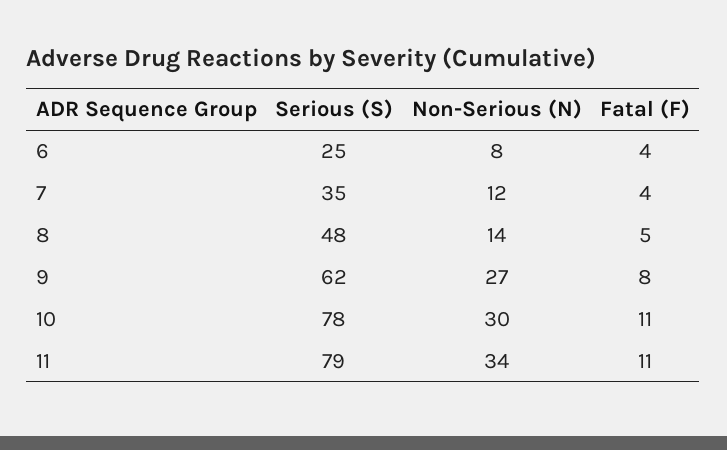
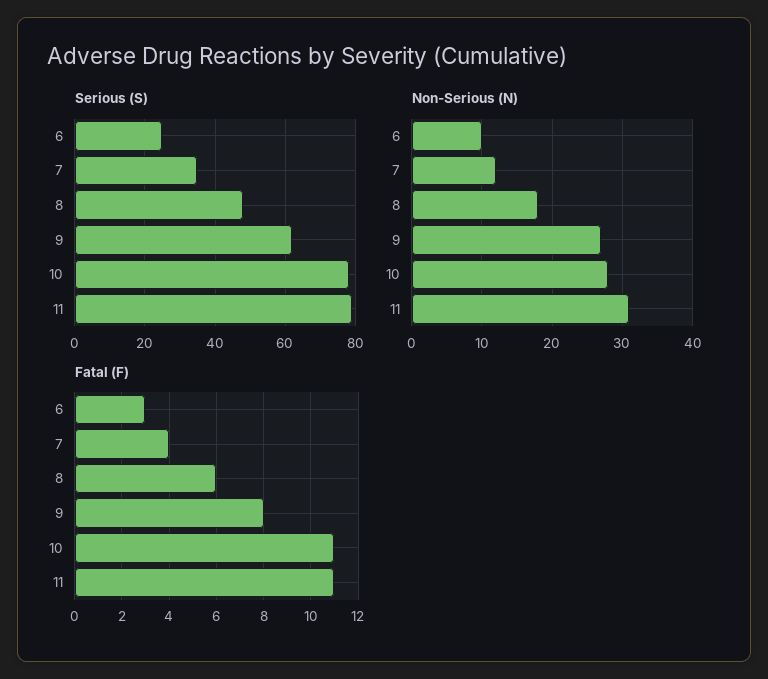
  {
    "Serious (S)": {
      "6": 25,
      "7": 35,
      "8": 48,
      "9": 62,
      "10": 78,
      "11": 79
    },
    "Non-Serious (N)": {
-     "6": 8,
+     "6": 10,
      "7": 12,
-     "8": 14,
+     "8": 18,
      "9": 27,
-     "10": 30,
+     "10": 28,
-     "11": 34
+     "11": 31
    },
    "Fatal (F)": {
-     "6": 4,
+     "6": 3,
      "7": 4,
-     "8": 5,
+     "8": 6,
      "9": 8,
      "10": 11,
      "11": 11
    }
  }

